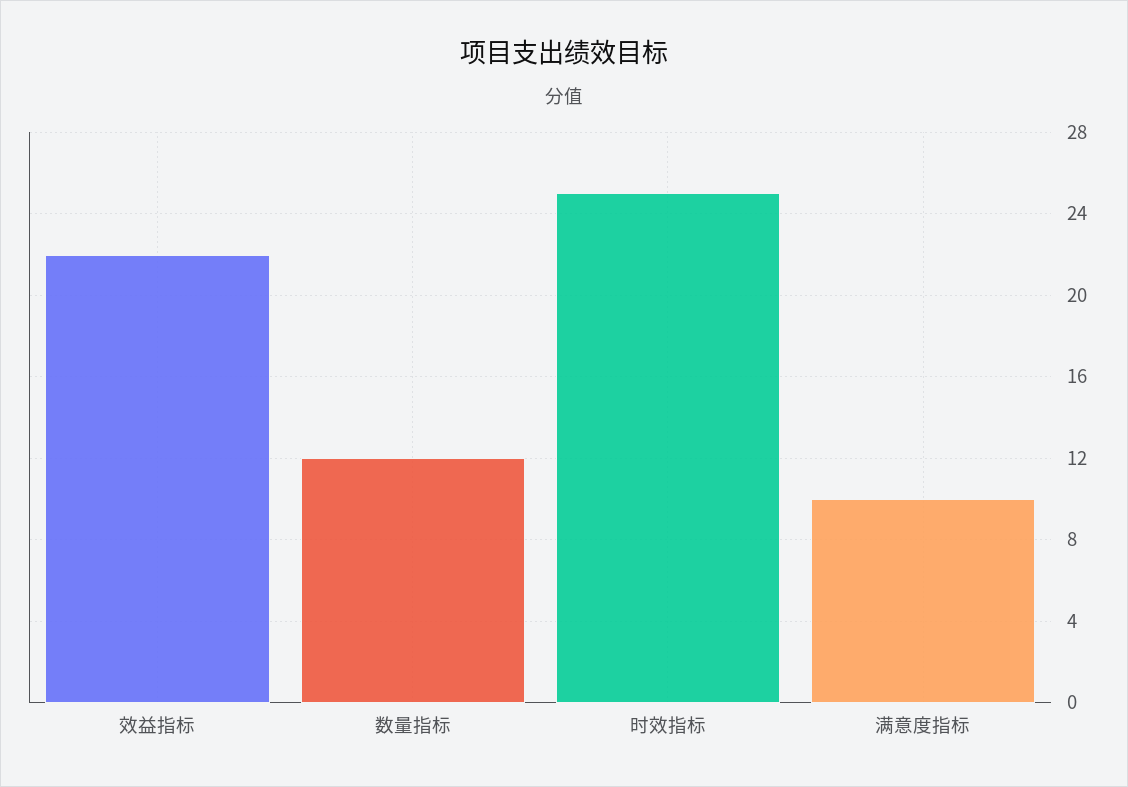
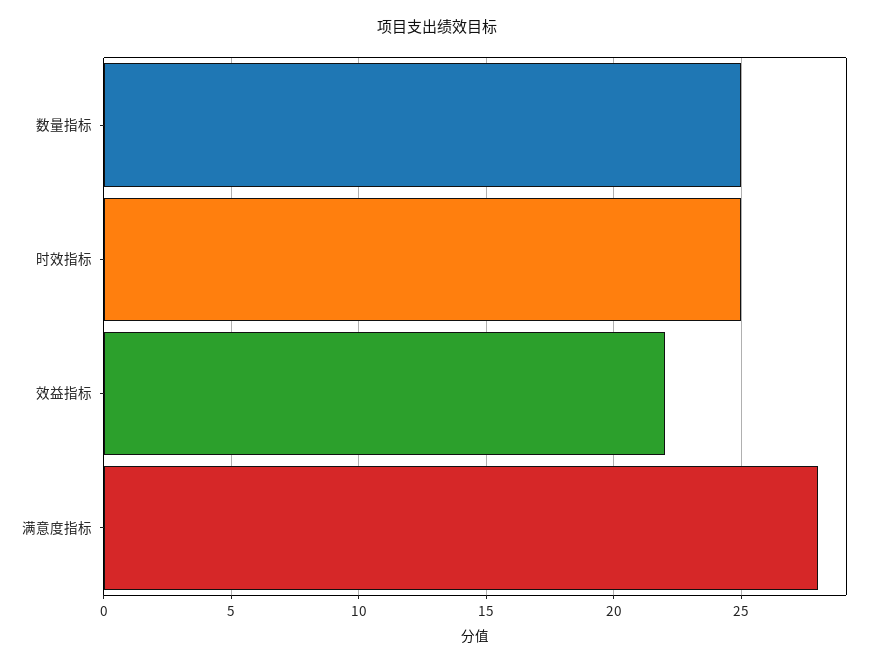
  {
    "效益指标": 22,
-   "数量指标": 12,
+   "数量指标": 25,
    "时效指标": 25,
-   "满意度指标": 10
+   "满意度指标": 28
  }

